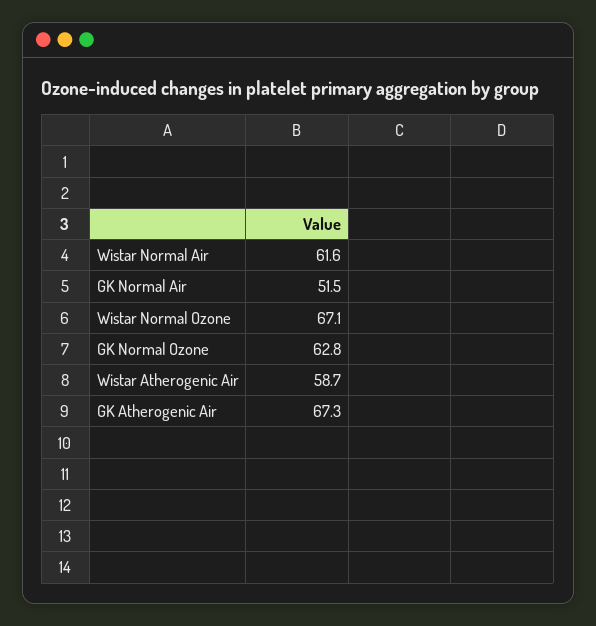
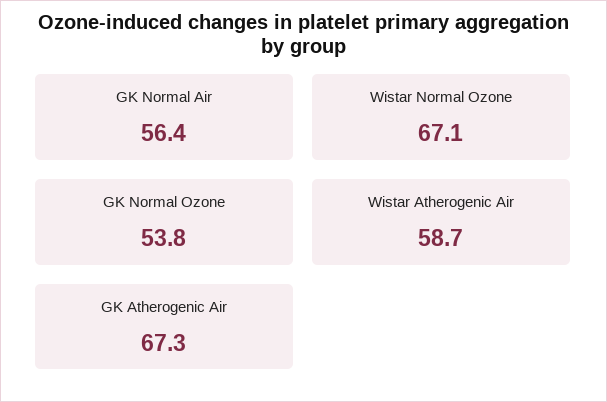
  {
-   "Wistar Normal Air": 61.6,
-   "GK Normal Air": 51.5,
+   "GK Normal Air": 56.4,
    "Wistar Normal Ozone": 67.1,
-   "GK Normal Ozone": 62.8,
+   "GK Normal Ozone": 53.8,
    "Wistar Atherogenic Air": 58.7,
    "GK Atherogenic Air": 67.3
  }

